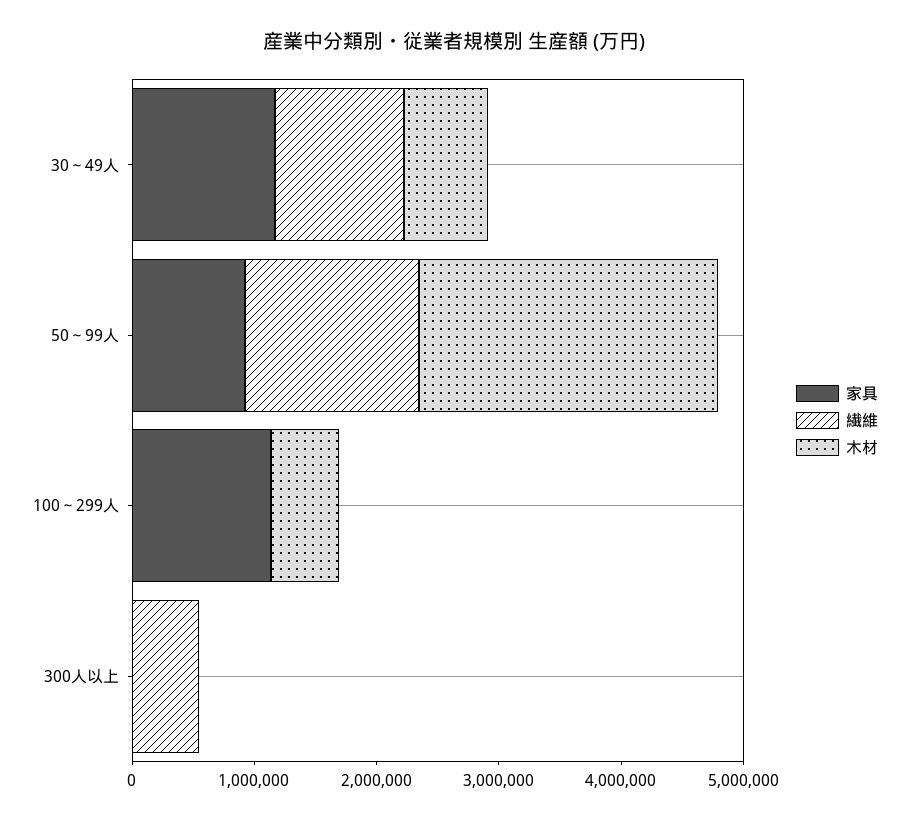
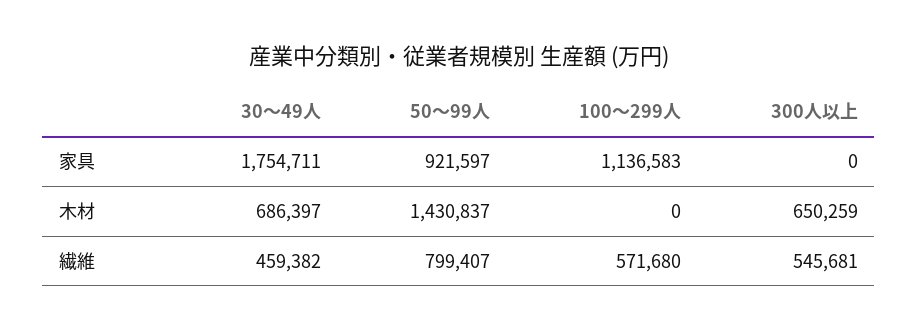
  {
    "家具": {
-     "30～49人": 1200000,
+     "30～49人": 1754711,
      "50～99人": 921597,
      "100～299人": 1136583,
      "300人以上": 0
    },
    "繊維": {
-     "30～49人": 1000000,
+     "30～49人": 459382,
-     "50～99人": 1400000,
+     "50～99人": 799407,
-     "100～299人": 0,
+     "100～299人": 571680,
      "300人以上": 545681
    },
    "木材": {
      "30～49人": 686397,
-     "50～99人": 2400000,
+     "50～99人": 1430837,
-     "100～299人": 600000,
+     "100～299人": 0,
-     "300人以上": 0
+     "300人以上": 650259
    }
  }

